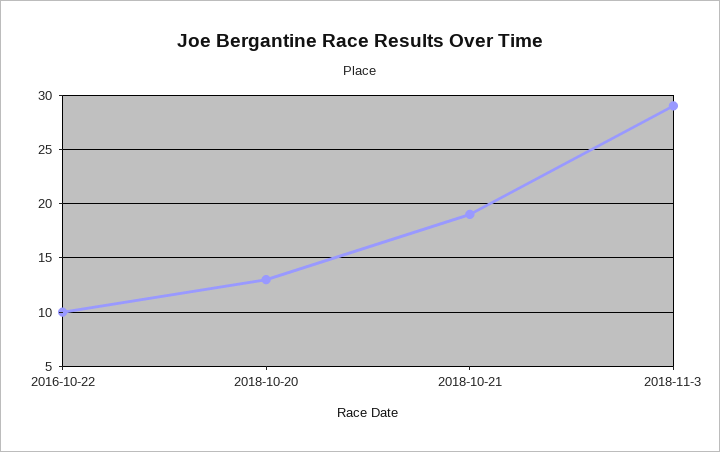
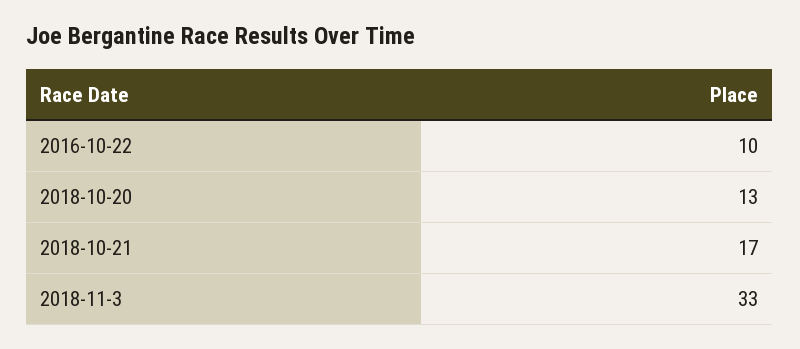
  {
    "2016-10-22": 10,
    "2018-10-20": 13,
-   "2018-10-21": 19,
+   "2018-10-21": 17,
-   "2018-11-3": 29
+   "2018-11-3": 33
  }

